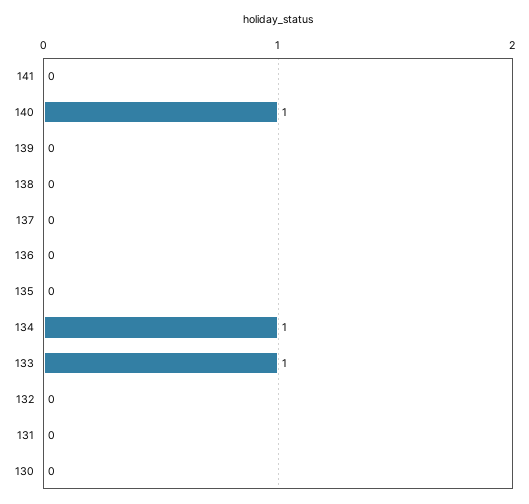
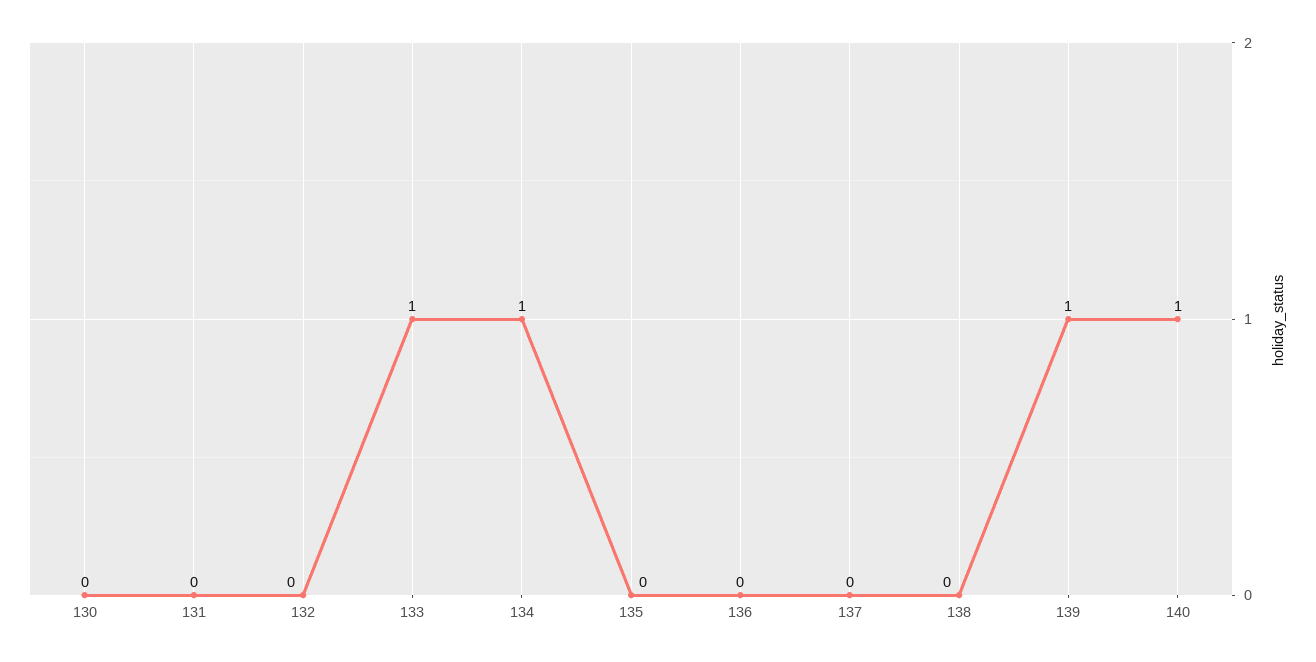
  {
-   "141": 0,
    "140": 1,
-   "139": 0,
+   "139": 1,
    "138": 0,
    "137": 0,
    "136": 0,
    "135": 0,
    "134": 1,
    "133": 1,
    "132": 0,
    "131": 0,
    "130": 0
  }

